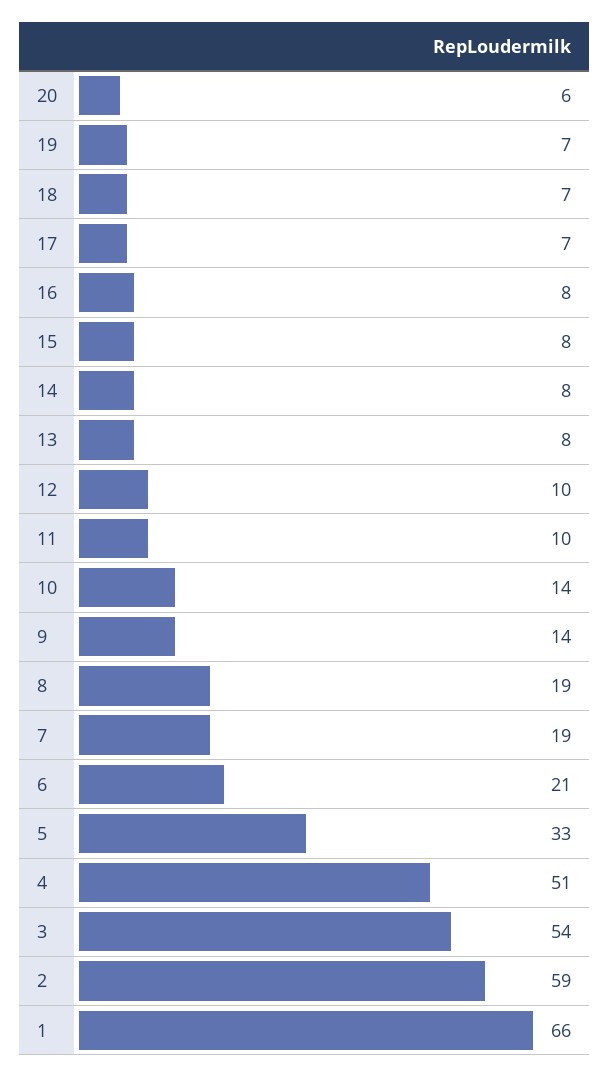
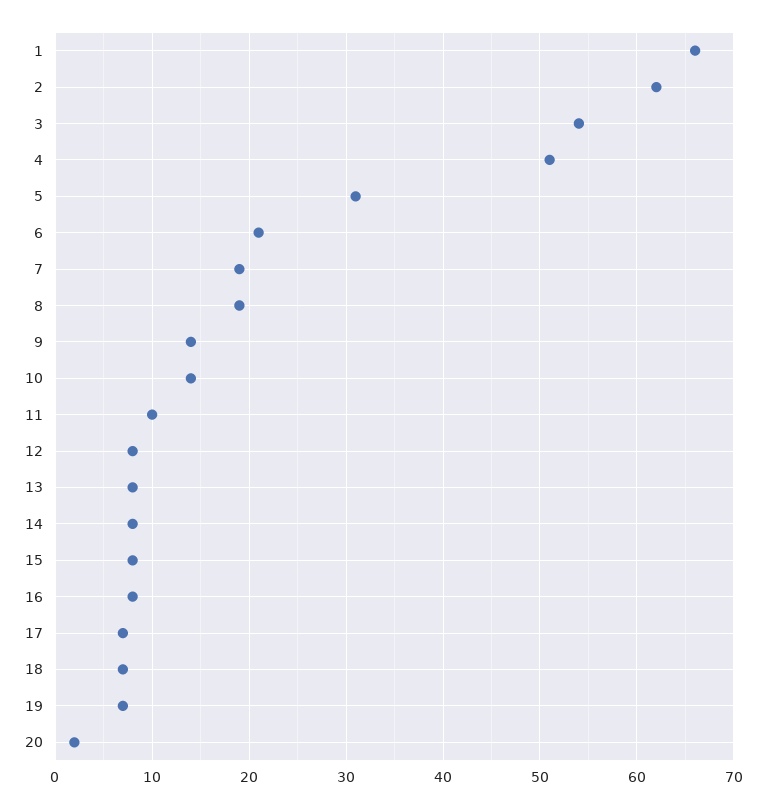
  {
-   "20": 6,
+   "20": 2,
    "19": 7,
    "18": 7,
    "17": 7,
    "16": 8,
    "15": 8,
    "14": 8,
    "13": 8,
-   "12": 10,
+   "12": 8,
    "11": 10,
    "10": 14,
    "9": 14,
    "8": 19,
    "7": 19,
    "6": 21,
-   "5": 33,
+   "5": 31,
    "4": 51,
    "3": 54,
-   "2": 59,
+   "2": 62,
    "1": 66
  }

